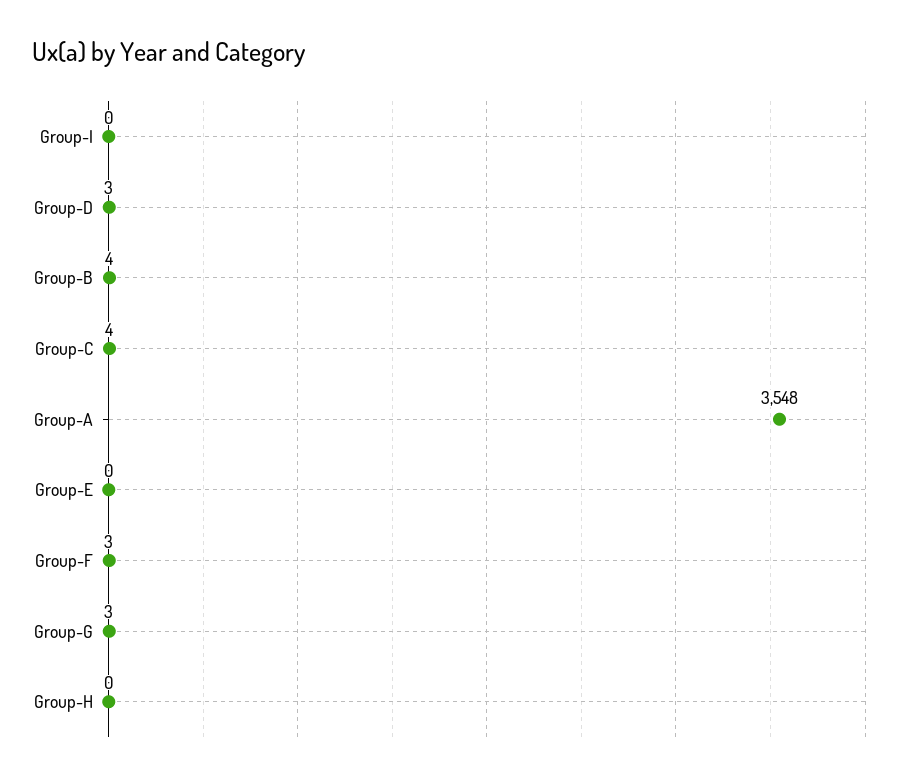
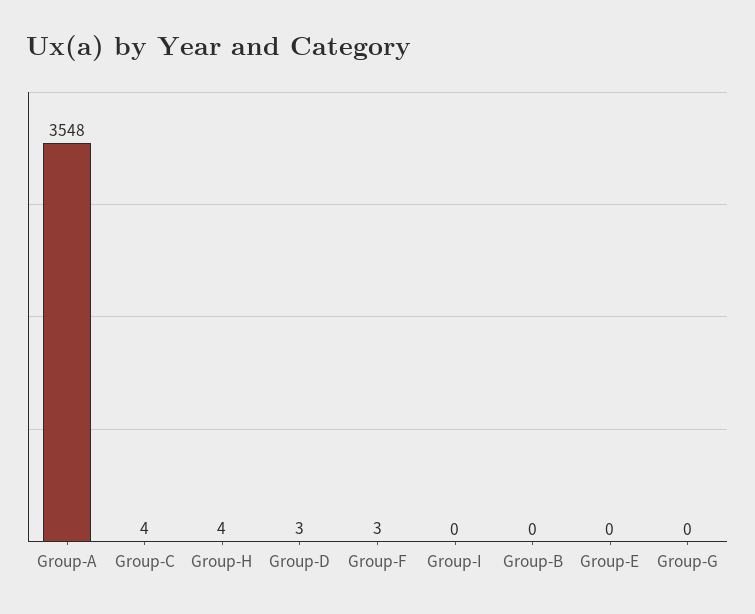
  {
    "Group-I": 0,
    "Group-D": 3,
-   "Group-B": 4,
+   "Group-B": 0,
    "Group-C": 4,
    "Group-A": 3548,
    "Group-E": 0,
    "Group-F": 3,
-   "Group-G": 3,
+   "Group-G": 0,
-   "Group-H": 0
+   "Group-H": 4
  }

